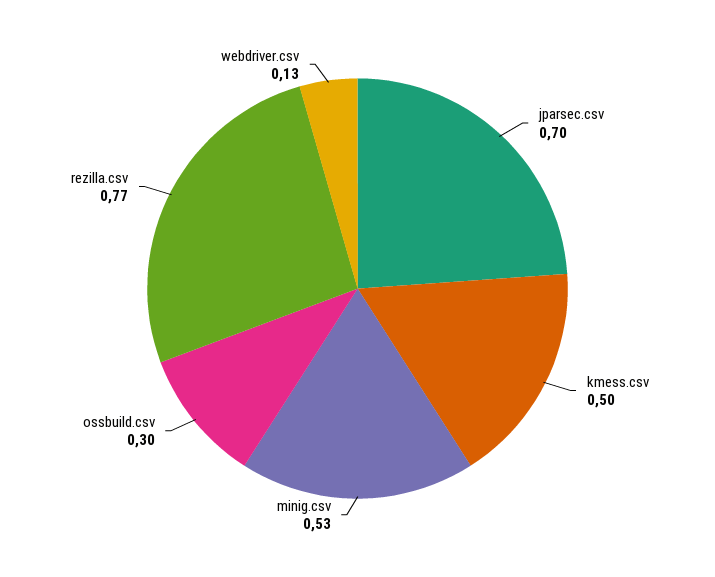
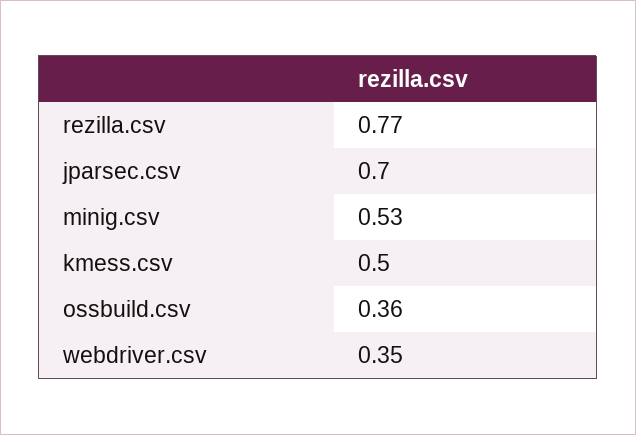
  {
    "jparsec.csv": 0.7,
    "kmess.csv": 0.5,
    "minig.csv": 0.53,
-   "ossbuild.csv": 0.3,
+   "ossbuild.csv": 0.36,
    "rezilla.csv": 0.77,
-   "webdriver.csv": 0.13
+   "webdriver.csv": 0.35
  }

